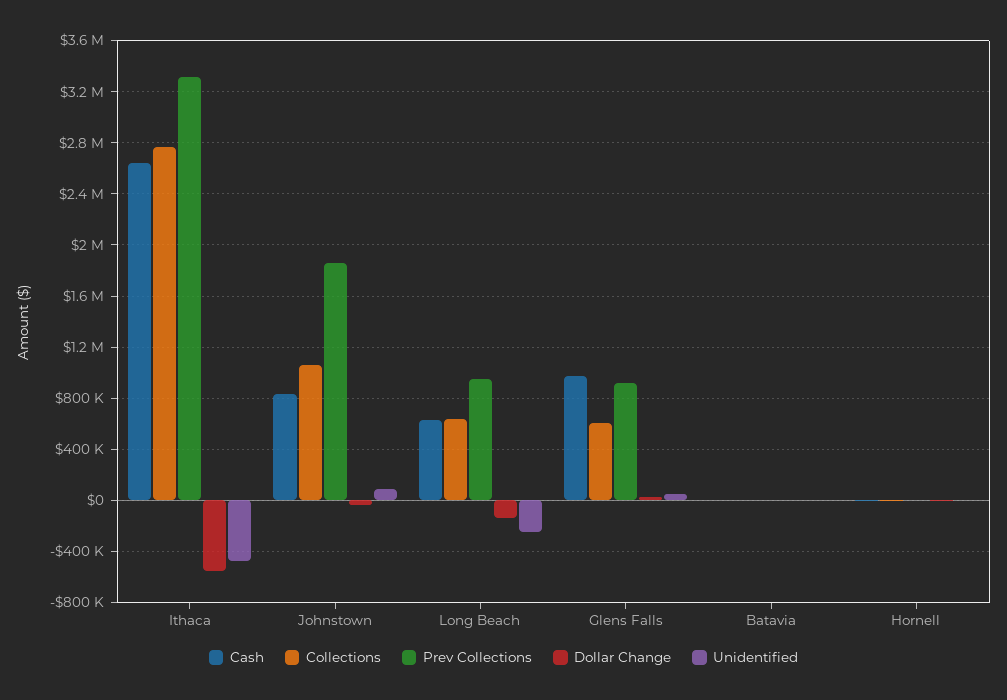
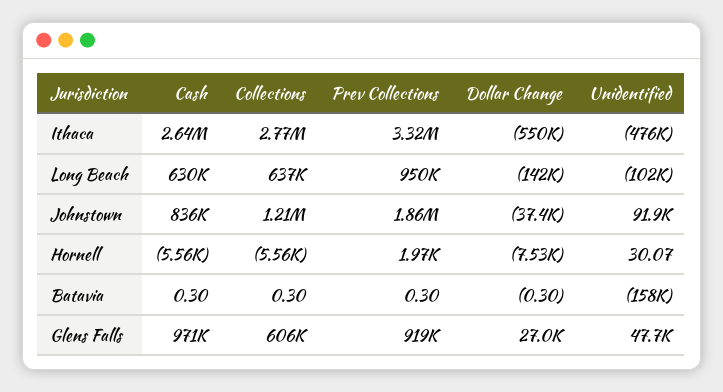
  {
    "Cash": {
      "Ithaca": 2640000,
      "Johnstown": 836000,
      "Long Beach": 630000,
      "Glens Falls": 971000,
      "Batavia": 0.3,
      "Hornell": -5560
    },
    "Collections": {
      "Ithaca": 2770000,
-     "Johnstown": 1050000,
+     "Johnstown": 1210000,
      "Long Beach": 637000,
      "Glens Falls": 606000,
      "Batavia": 0.3,
      "Hornell": -5560
    },
    "Prev Collections": {
      "Ithaca": 3320000,
      "Johnstown": 1860000,
      "Long Beach": 950000,
      "Glens Falls": 919000,
      "Batavia": 0.3,
      "Hornell": 1970
    },
    "Dollar Change": {
      "Ithaca": -550000,
      "Johnstown": -37400,
      "Long Beach": -142000,
      "Glens Falls": 27000,
      "Batavia": -0.3,
      "Hornell": -7530
    },
    "Unidentified": {
      "Ithaca": -476000,
      "Johnstown": 91900,
-     "Long Beach": -250000,
+     "Long Beach": -102000,
      "Glens Falls": 47700,
-     "Batavia": 0,
+     "Batavia": -158000,
      "Hornell": 30.07
    }
  }

